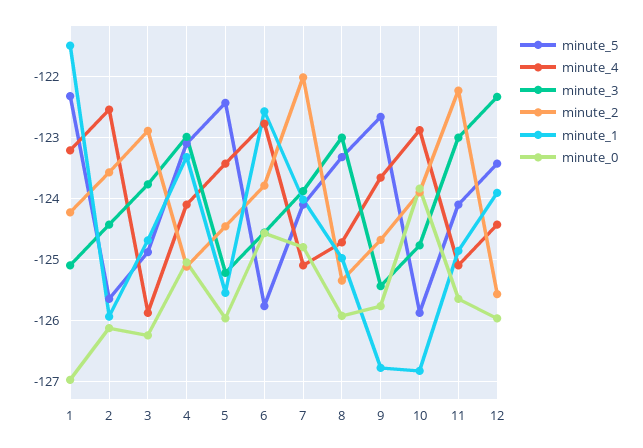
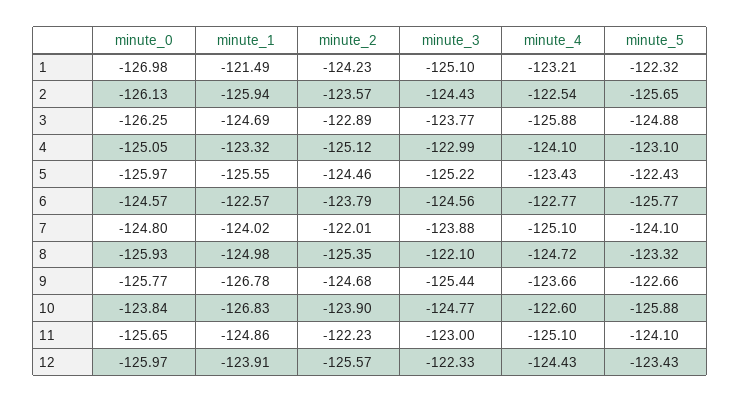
  {
    "minute_5": {
      "1": -122.32,
      "2": -125.65,
      "3": -124.88,
      "4": -123.1,
      "5": -122.43,
      "6": -125.77,
      "7": -124.1,
      "8": -123.32,
      "9": -122.66,
      "10": -125.88,
      "11": -124.1,
      "12": -123.43
    },
    "minute_4": {
      "1": -123.21,
      "2": -122.54,
      "3": -125.88,
      "4": -124.1,
      "5": -123.43,
      "6": -122.77,
      "7": -125.1,
      "8": -124.72,
      "9": -123.66,
-     "10": -122.9,
+     "10": -122.6,
      "11": -125.1,
      "12": -124.43
    },
    "minute_3": {
      "1": -125.1,
      "2": -124.43,
      "3": -123.77,
      "4": -122.99,
      "5": -125.22,
      "6": -124.56,
      "7": -123.88,
-     "8": -123,
+     "8": -122.1,
      "9": -125.44,
      "10": -124.77,
      "11": -123,
      "12": -122.33
    },
    "minute_2": {
      "1": -124.23,
      "2": -123.57,
      "3": -122.89,
      "4": -125.12,
      "5": -124.46,
      "6": -123.79,
      "7": -122.01,
      "8": -125.35,
      "9": -124.68,
      "10": -123.9,
      "11": -122.23,
      "12": -125.57
    },
    "minute_1": {
      "1": -121.49,
      "2": -125.94,
      "3": -124.69,
      "4": -123.32,
      "5": -125.55,
      "6": -122.57,
      "7": -124.02,
      "8": -124.98,
      "9": -126.78,
      "10": -126.83,
      "11": -124.86,
      "12": -123.91
    },
    "minute_0": {
      "1": -126.98,
      "2": -126.13,
      "3": -126.25,
      "4": -125.05,
      "5": -125.97,
      "6": -124.57,
      "7": -124.8,
      "8": -125.93,
      "9": -125.77,
      "10": -123.84,
      "11": -125.65,
      "12": -125.97
    }
  }

